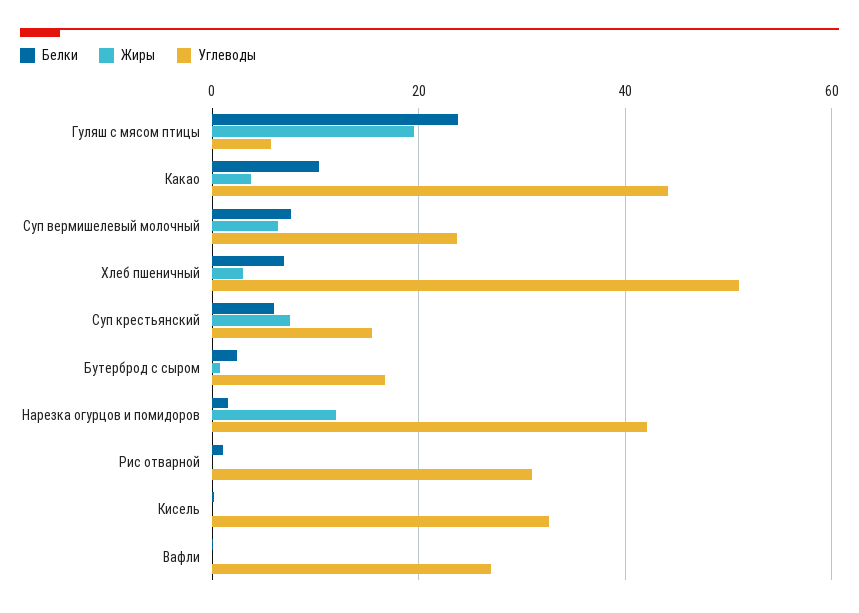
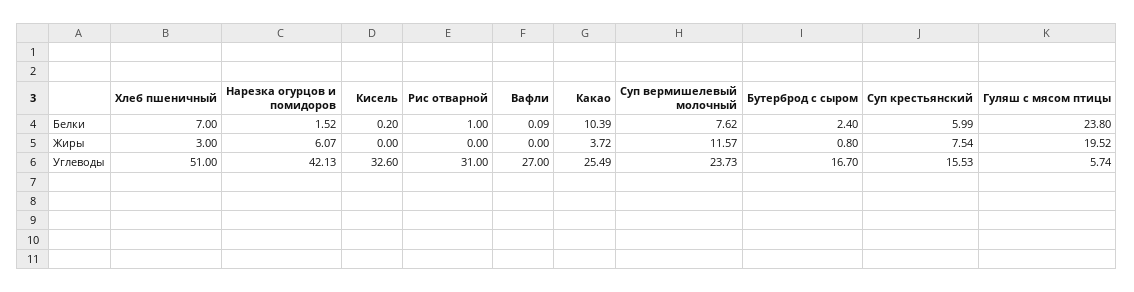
  {
    "Белки": {
      "Гуляш с мясом птицы": 23.8,
      "Какао": 10.39,
      "Суп вермишелевый молочный": 7.62,
      "Хлеб пшеничный": 7,
      "Суп крестьянский": 5.99,
      "Бутерброд с сыром": 2.4,
      "Нарезка огурцов и помидоров": 1.52,
      "Рис отварной": 1,
      "Кисель": 0.2,
      "Вафли": 0.09
    },
    "Жиры": {
      "Гуляш с мясом птицы": 19.52,
      "Какао": 3.72,
-     "Суп вермишелевый молочный": 6,
+     "Суп вермишелевый молочный": 11.57,
      "Хлеб пшеничный": 3,
      "Суп крестьянский": 7.54,
      "Бутерброд с сыром": 0.8,
-     "Нарезка огурцов и помидоров": 12,
+     "Нарезка огурцов и помидоров": 6.07,
      "Рис отварной": 0,
      "Кисель": 0,
      "Вафли": 0
    },
    "Углеводы": {
      "Гуляш с мясом птицы": 5.74,
-     "Какао": 44,
+     "Какао": 25.49,
      "Суп вермишелевый молочный": 23.73,
      "Хлеб пшеничный": 51,
      "Суп крестьянский": 15.53,
      "Бутерброд с сыром": 16.7,
      "Нарезка огурцов и помидоров": 42.13,
      "Рис отварной": 31,
      "Кисель": 32.6,
      "Вафли": 27
    }
  }

